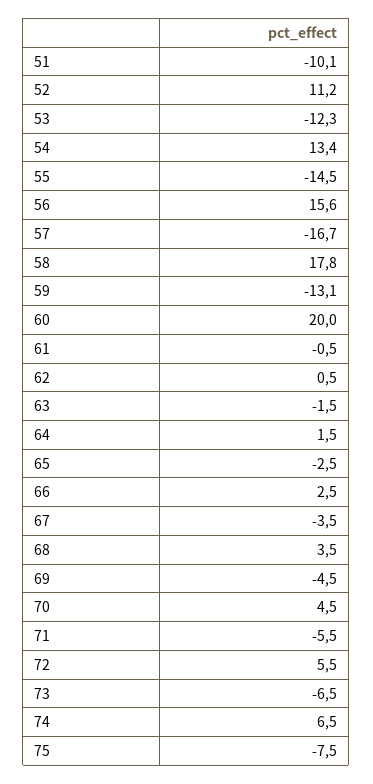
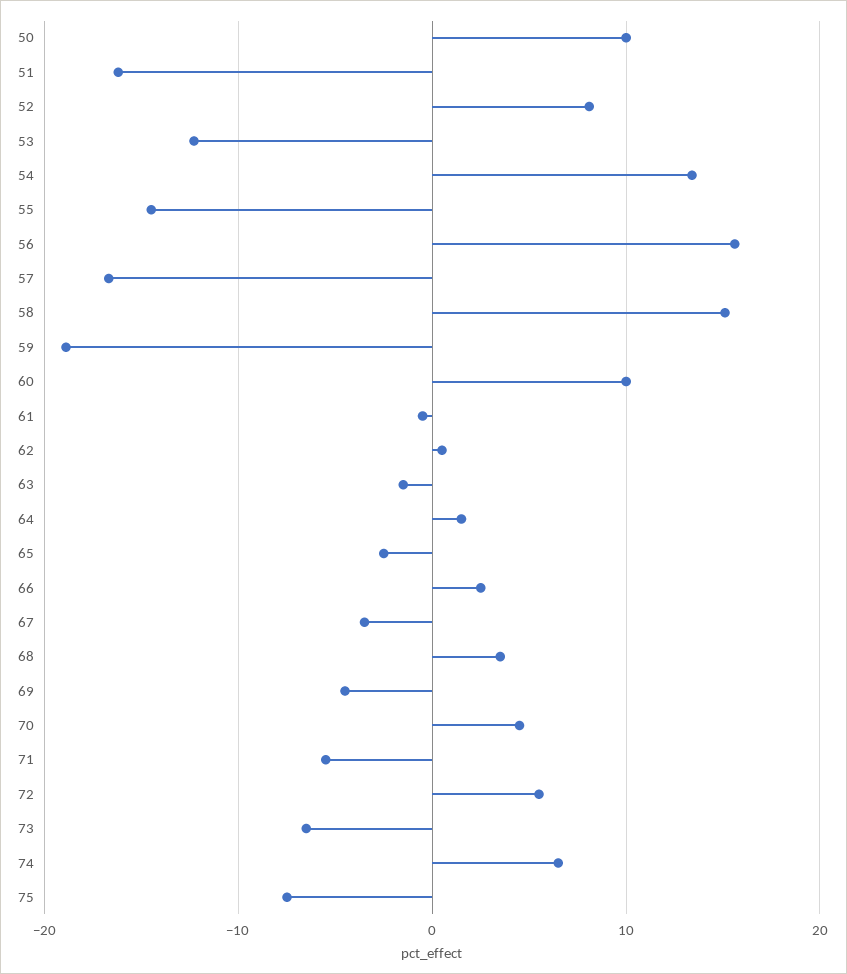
  {
-   "51": -10.1,
+   "51": -16,
-   "52": 11.2,
+   "52": 8,
    "53": -12.3,
    "54": 13.4,
    "55": -14.5,
    "56": 15.6,
    "57": -16.7,
-   "58": 17.8,
+   "58": 15,
-   "59": -13.1,
+   "59": -19,
-   "60": 20,
+   "60": 10,
    "61": -0.5,
    "62": 0.5,
    "63": -1.5,
    "64": 1.5,
    "65": -2.5,
    "66": 2.5,
    "67": -3.5,
    "68": 3.5,
    "69": -4.5,
    "70": 4.5,
    "71": -5.5,
    "72": 5.5,
    "73": -6.5,
    "74": 6.5,
-   "75": -7.5
+   "75": -7.5,
+   "50": 10
  }

